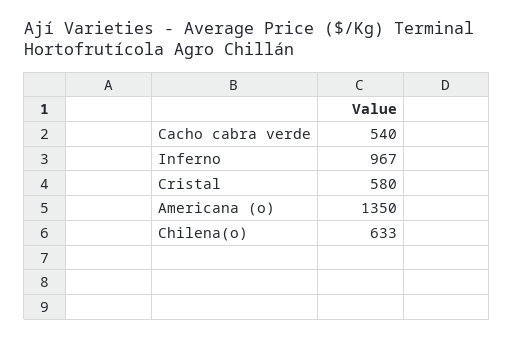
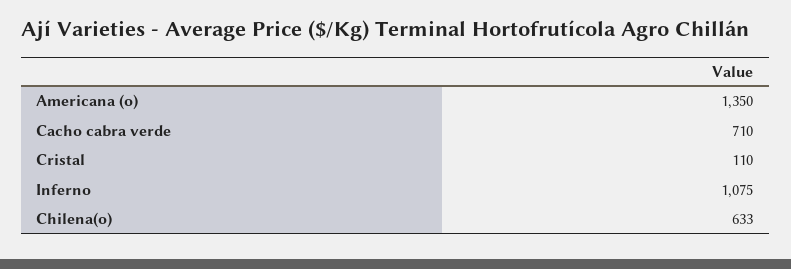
  {
-   "Cacho cabra verde": 540,
+   "Cacho cabra verde": 710,
-   "Inferno": 967,
+   "Inferno": 1075,
-   "Cristal": 580,
+   "Cristal": 110,
    "Americana (o)": 1350,
    "Chilena(o)": 633
  }

